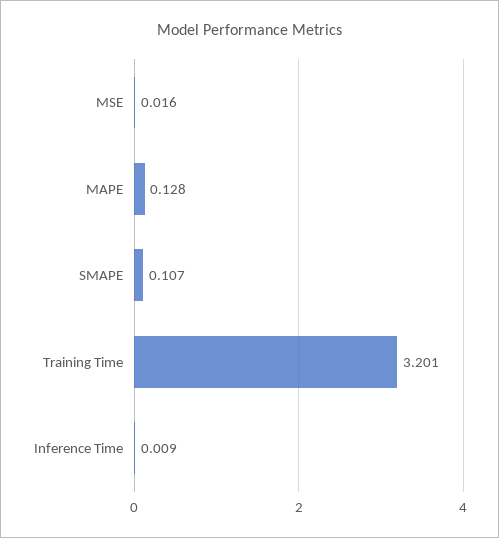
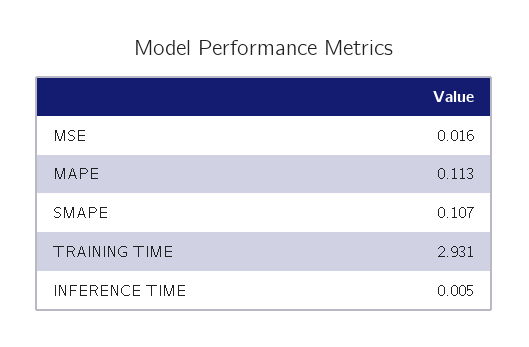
  {
    "MSE": 0.016,
-   "MAPE": 0.128,
+   "MAPE": 0.113,
    "SMAPE": 0.107,
-   "Training Time": 3.201,
+   "Training Time": 2.931,
-   "Inference Time": 0.009
+   "Inference Time": 0.005
  }

